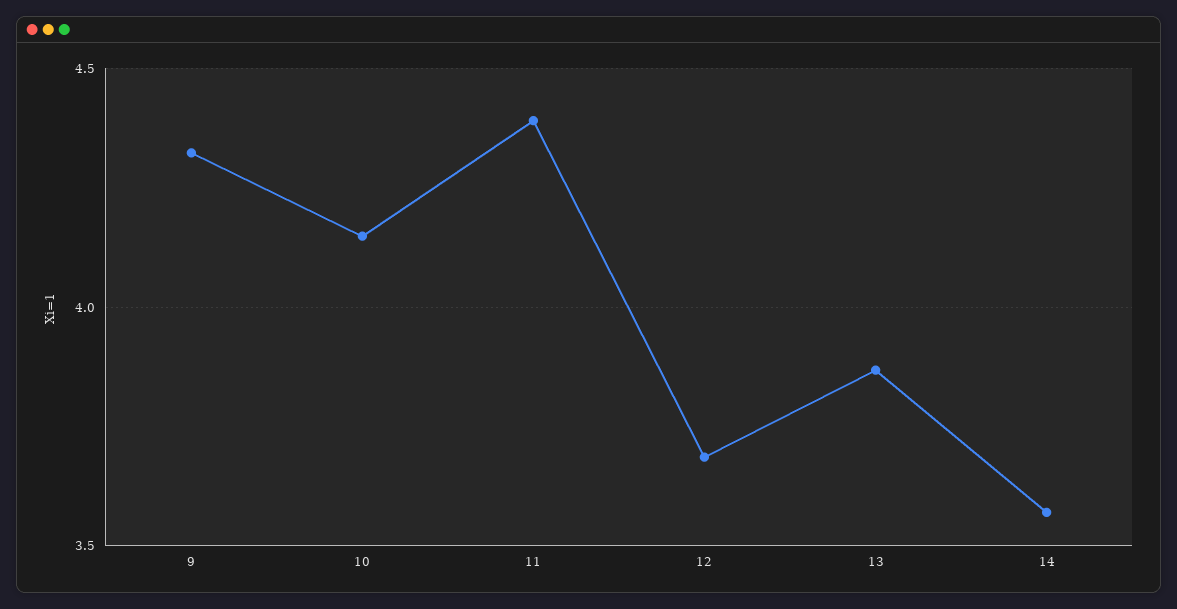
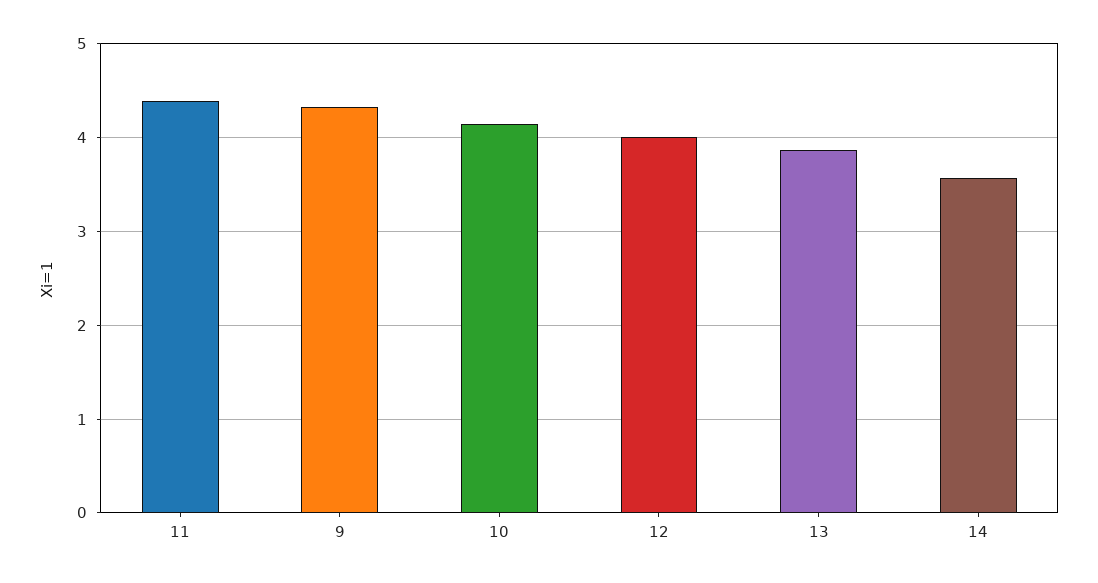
  {
    "9": 4.3,
    "10": 4.15,
    "11": 4.4,
-   "12": 3.7,
+   "12": 4,
    "13": 3.85,
    "14": 3.55
  }

